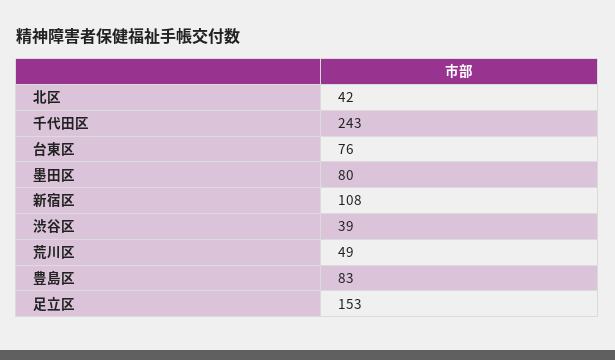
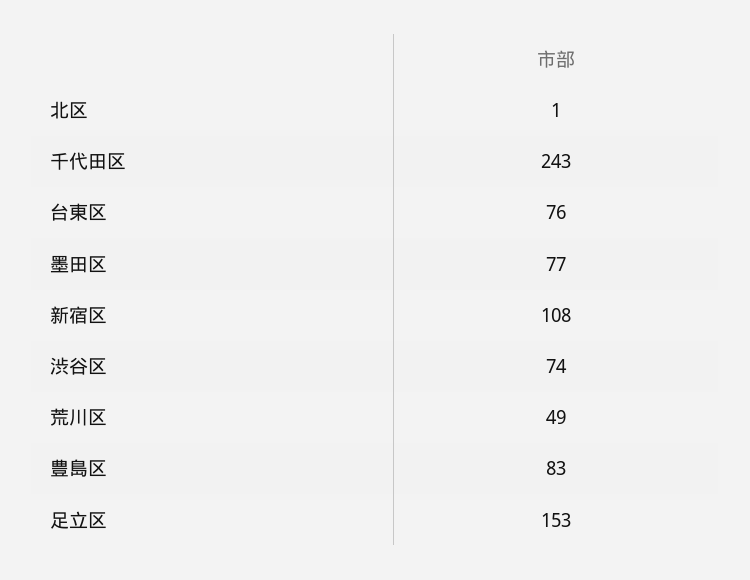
  {
-   "北区": 42,
+   "北区": 1,
    "千代田区": 243,
    "台東区": 76,
-   "墨田区": 80,
+   "墨田区": 77,
    "新宿区": 108,
-   "渋谷区": 39,
+   "渋谷区": 74,
    "荒川区": 49,
    "豊島区": 83,
    "足立区": 153
  }

